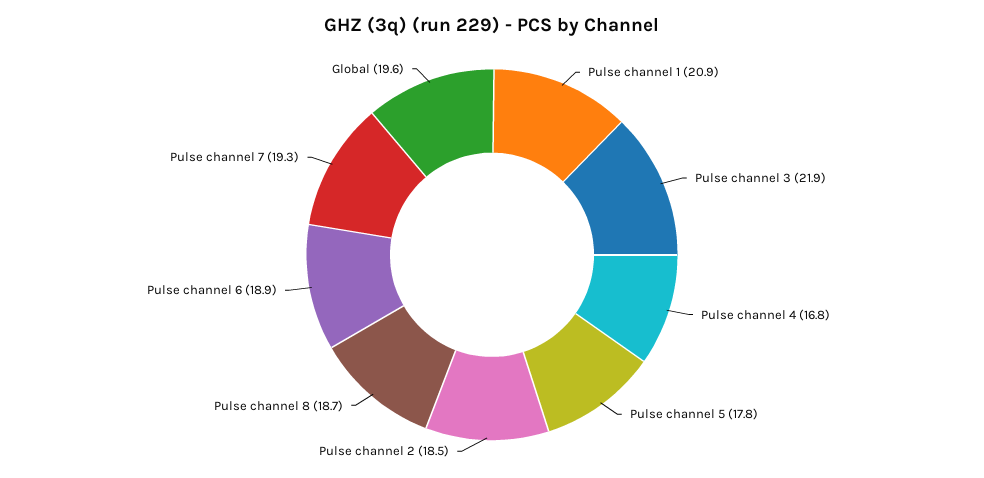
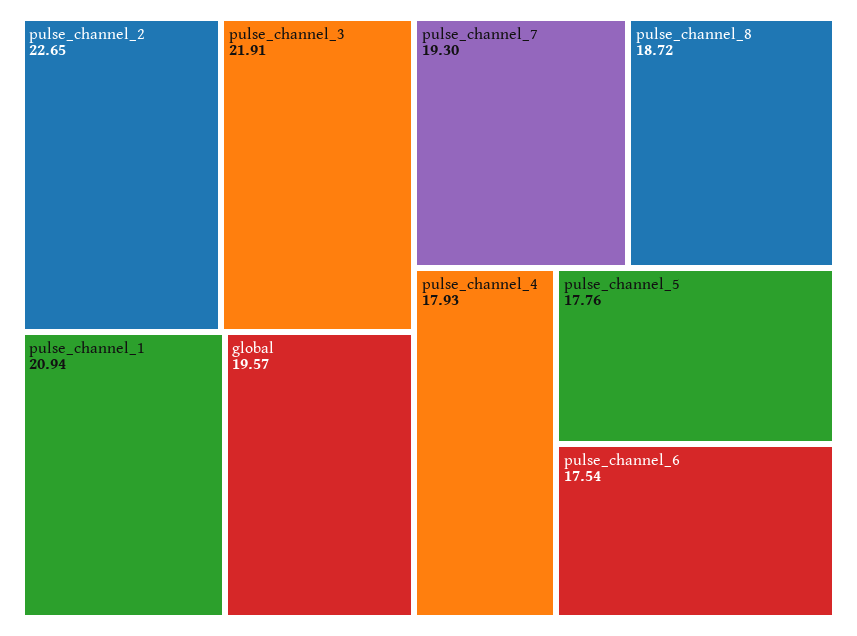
  {
    "Pulse channel 1": 20.94,
    "Pulse channel 3": 21.91,
-   "Pulse channel 4": 16.8,
+   "Pulse channel 4": 17.93,
    "Pulse channel 5": 17.76,
-   "Pulse channel 2": 18.5,
+   "Pulse channel 2": 22.65,
    "Pulse channel 8": 18.72,
-   "Pulse channel 6": 18.9,
+   "Pulse channel 6": 17.54,
    "Pulse channel 7": 19.3,
    "Global": 19.57
  }

